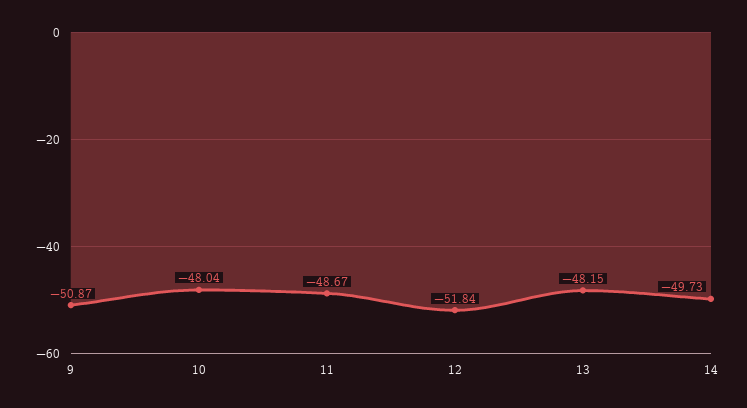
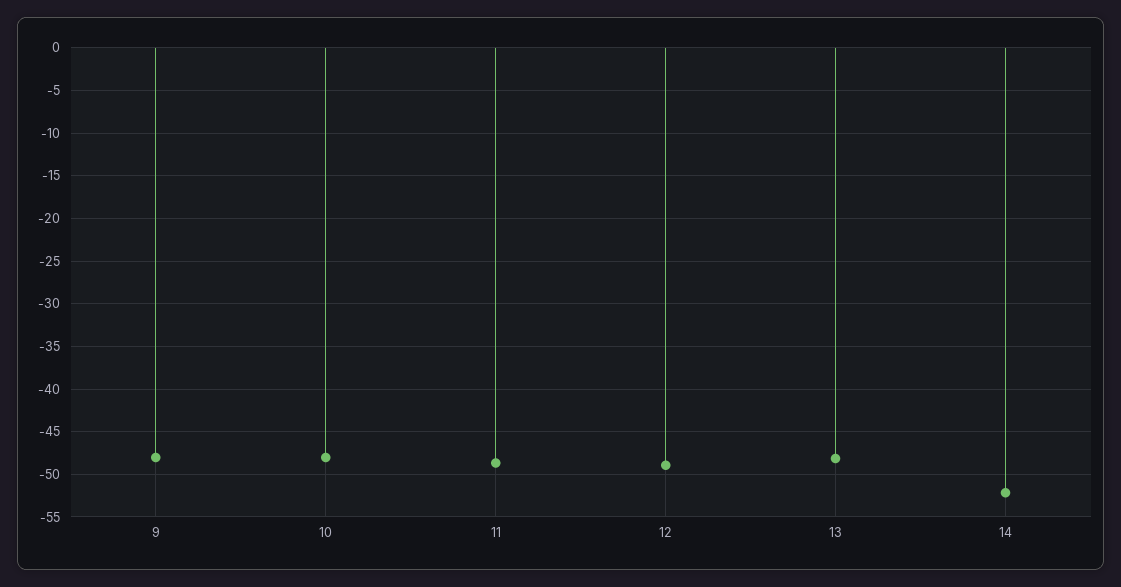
  {
-   "9": -50.87,
+   "9": -48,
    "10": -48.04,
    "11": -48.67,
-   "12": -51.84,
+   "12": -49,
    "13": -48.15,
-   "14": -49.73
+   "14": -52
  }

